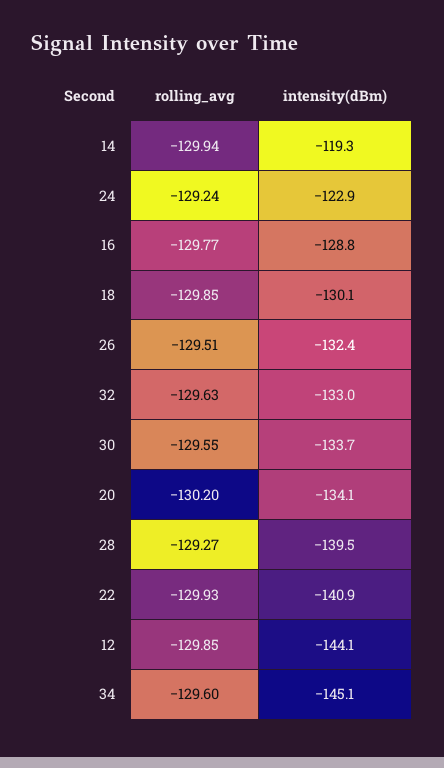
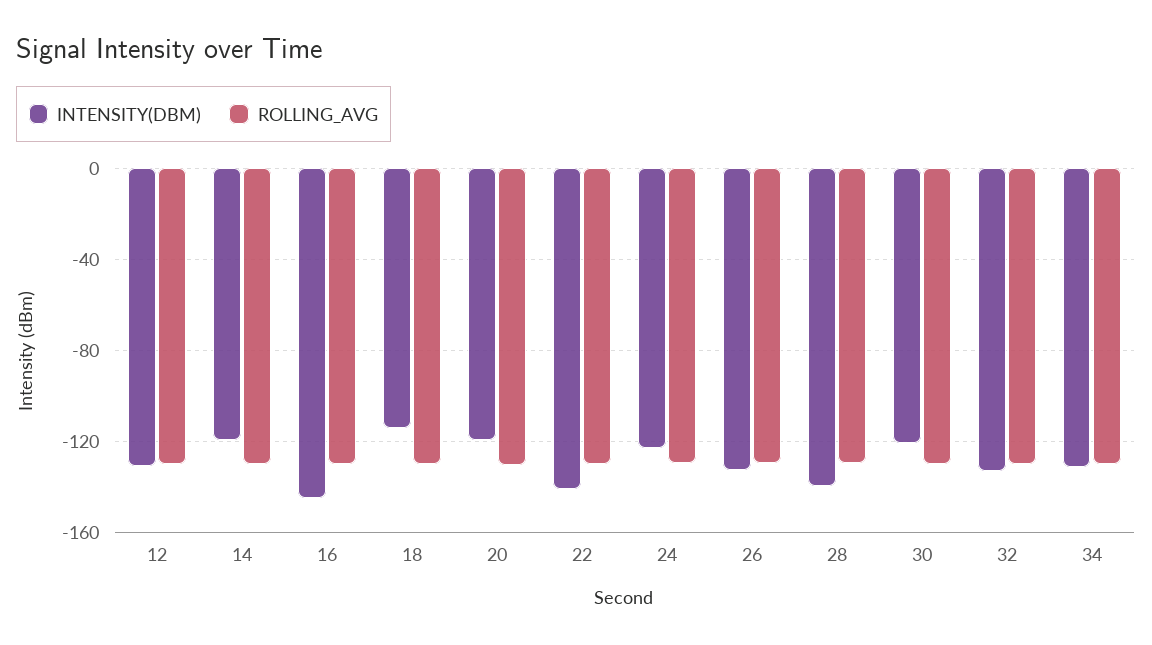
  {
    "rolling_avg": {
      "14": -129.94,
      "24": -129.24,
      "16": -129.77,
      "18": -129.85,
      "26": -129.51,
      "32": -129.63,
      "30": -129.55,
      "20": -130.2,
      "28": -129.27,
      "22": -129.93,
      "12": -129.85,
      "34": -129.6
    },
    "intensity(dBm)": {
      "14": -119.3,
      "24": -122.9,
-     "16": -128.8,
+     "16": -145,
-     "18": -130.1,
+     "18": -115,
      "26": -132.4,
      "32": -133,
-     "30": -133.7,
+     "30": -120,
-     "20": -134.1,
+     "20": -120,
      "28": -139.5,
      "22": -140.9,
-     "12": -144.1,
+     "12": -130,
-     "34": -145.1
+     "34": -130
    }
  }

